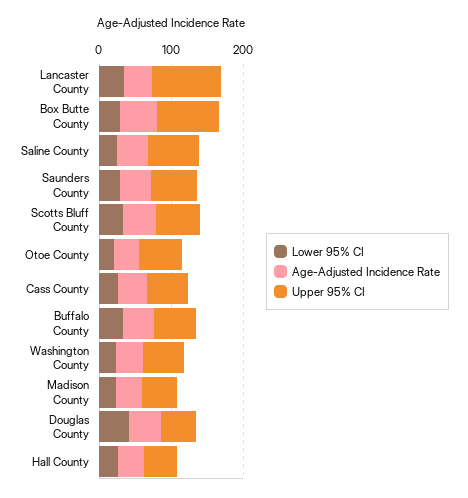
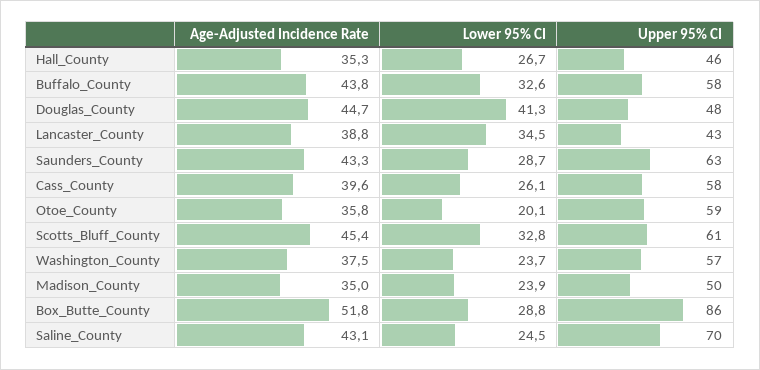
  {
    "Lower 95% CI": {
      "Lancaster County": 34.5,
      "Box Butte County": 28.8,
      "Saline County": 24.5,
      "Saunders County": 28.7,
      "Scotts Bluff County": 32.8,
      "Otoe County": 20.1,
      "Cass County": 26.1,
      "Buffalo County": 32.6,
      "Washington County": 23.7,
      "Madison County": 23.9,
      "Douglas County": 41.3,
      "Hall County": 26.7
    },
    "Age-Adjusted Incidence Rate": {
      "Lancaster County": 38.8,
      "Box Butte County": 51.8,
      "Saline County": 43.1,
      "Saunders County": 43.3,
      "Scotts Bluff County": 45.4,
      "Otoe County": 35.8,
      "Cass County": 39.6,
      "Buffalo County": 43.8,
      "Washington County": 37.5,
      "Madison County": 35,
      "Douglas County": 44.7,
      "Hall County": 35.3
    },
    "Upper 95% CI": {
-     "Lancaster County": 100,
+     "Lancaster County": 43,
      "Box Butte County": 86,
      "Saline County": 70,
      "Saunders County": 63,
      "Scotts Bluff County": 61,
      "Otoe County": 59,
      "Cass County": 58,
      "Buffalo County": 58,
      "Washington County": 57,
      "Madison County": 50,
      "Douglas County": 48,
      "Hall County": 46
    }
  }

